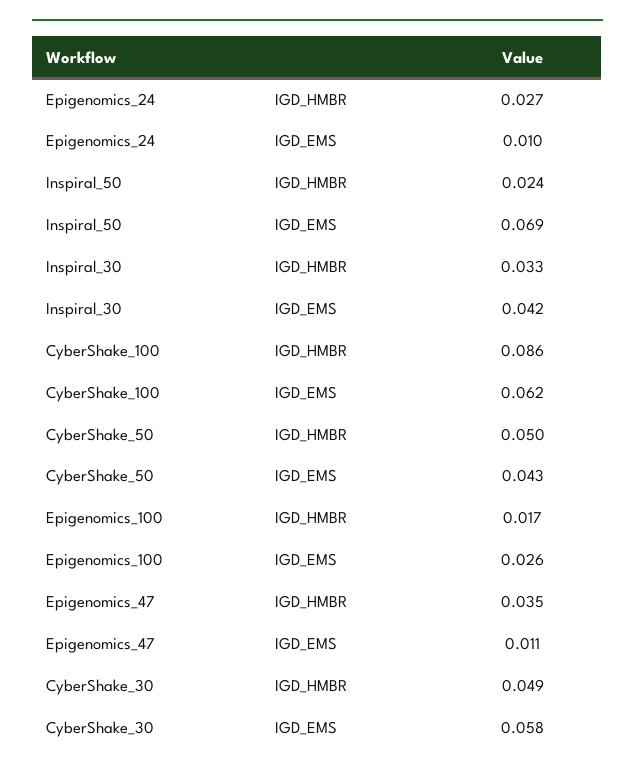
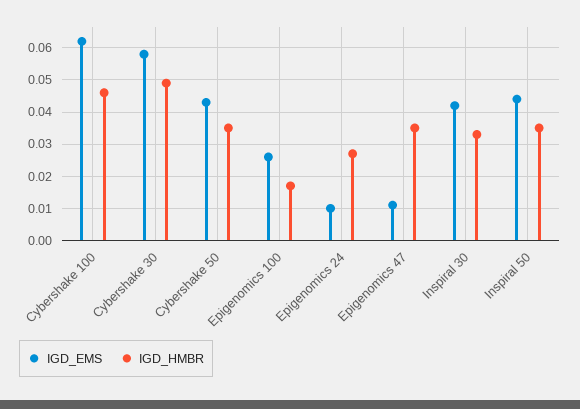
  {
    "IGD_HMBR": {
      "Epigenomics_24": 0.027,
-     "Inspiral_50": 0.024,
+     "Inspiral_50": 0.035,
      "Inspiral_30": 0.033,
-     "CyberShake_100": 0.086,
+     "CyberShake_100": 0.045,
-     "CyberShake_50": 0.05,
+     "CyberShake_50": 0.035,
      "Epigenomics_100": 0.017,
      "Epigenomics_47": 0.035,
      "CyberShake_30": 0.049
    },
    "IGD_EMS": {
      "Epigenomics_24": 0.01,
-     "Inspiral_50": 0.069,
+     "Inspiral_50": 0.045,
      "Inspiral_30": 0.042,
      "CyberShake_100": 0.062,
      "CyberShake_50": 0.043,
      "Epigenomics_100": 0.026,
      "Epigenomics_47": 0.011,
      "CyberShake_30": 0.058
    }
  }

